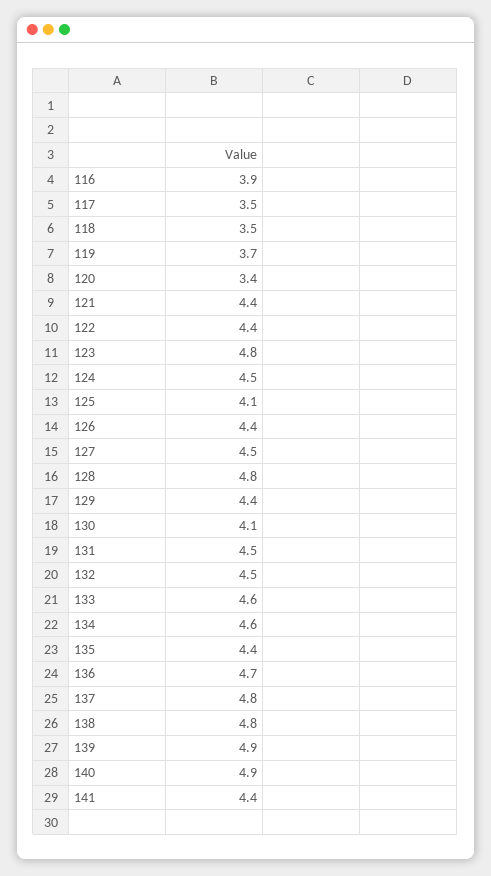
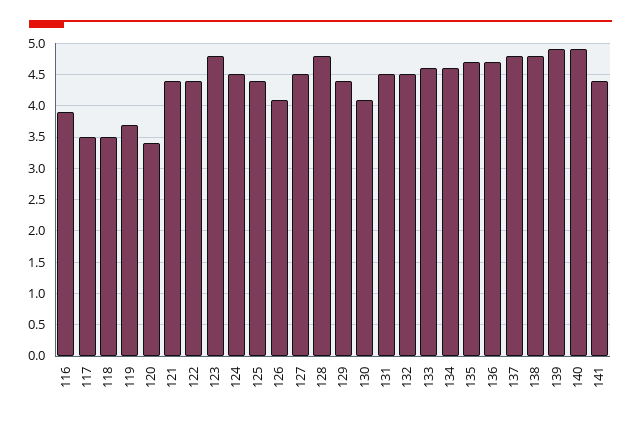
  {
    "116": 3.9,
    "117": 3.5,
    "118": 3.5,
    "119": 3.7,
    "120": 3.4,
    "121": 4.4,
    "122": 4.4,
    "123": 4.8,
    "124": 4.5,
-   "125": 4.1,
+   "125": 4.4,
-   "126": 4.4,
+   "126": 4.1,
    "127": 4.5,
    "128": 4.8,
    "129": 4.4,
    "130": 4.1,
    "131": 4.5,
    "132": 4.5,
    "133": 4.6,
    "134": 4.6,
-   "135": 4.4,
+   "135": 4.7,
    "136": 4.7,
    "137": 4.8,
    "138": 4.8,
    "139": 4.9,
    "140": 4.9,
    "141": 4.4
  }

